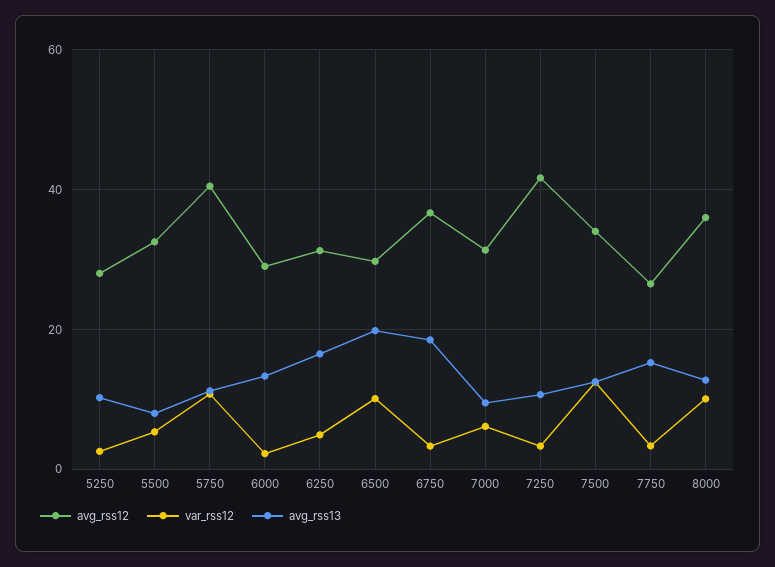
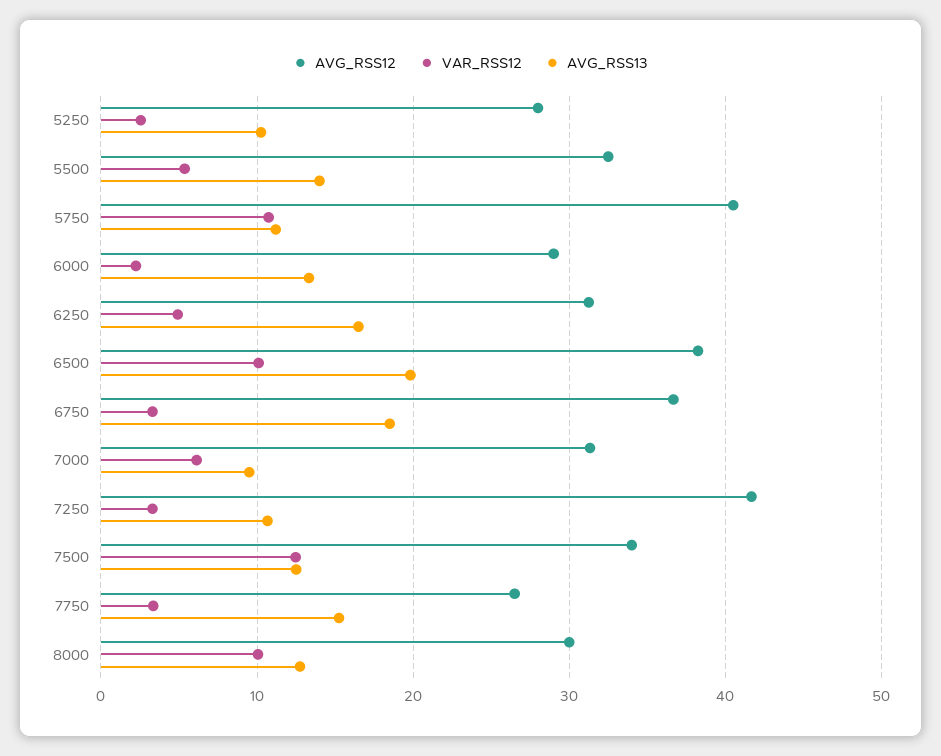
  {
    "avg_rss12": {
      "5250": 28,
      "5500": 33,
      "5750": 41,
      "6000": 29,
      "6250": 31,
-     "6500": 30,
+     "6500": 38,
      "6750": 37,
      "7000": 31,
      "7250": 42,
      "7500": 34,
      "7750": 27,
-     "8000": 36
+     "8000": 30
    },
    "var_rss12": {
      "5250": 3,
      "5500": 5,
      "5750": 11,
      "6000": 2,
      "6250": 5,
      "6500": 10,
      "6750": 3,
      "7000": 6,
      "7250": 3,
      "7500": 12,
      "7750": 3,
      "8000": 10
    },
    "avg_rss13": {
      "5250": 10,
-     "5500": 8,
+     "5500": 14,
      "5750": 11,
      "6000": 13,
      "6250": 17,
      "6500": 20,
      "6750": 19,
      "7000": 10,
      "7250": 11,
      "7500": 13,
      "7750": 15,
      "8000": 13
    }
  }

